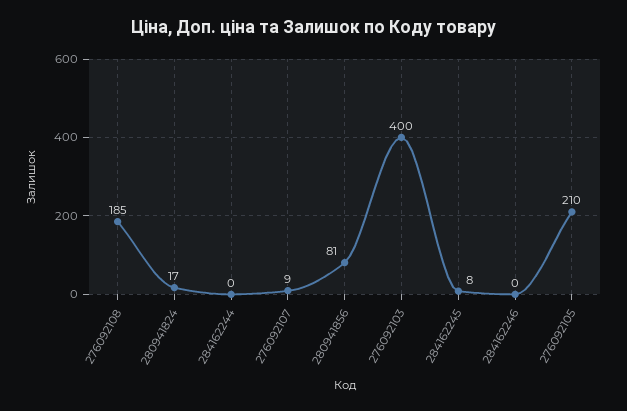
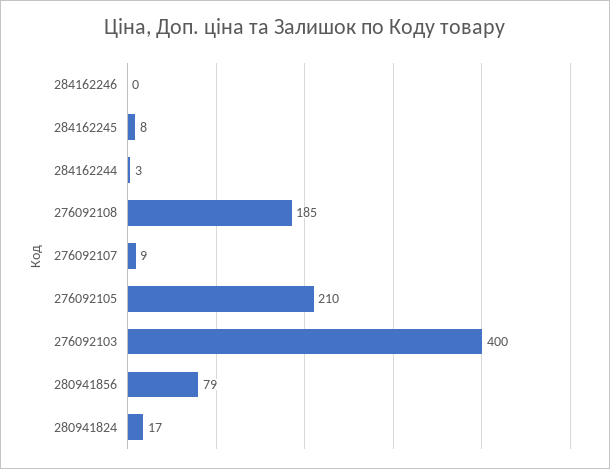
  {
    "276092108": 185,
    "280941824": 17,
-   "284162244": 0,
+   "284162244": 3,
    "276092107": 9,
-   "280941856": 81,
+   "280941856": 79,
    "276092103": 400,
    "284162245": 8,
    "284162246": 0,
    "276092105": 210
  }

